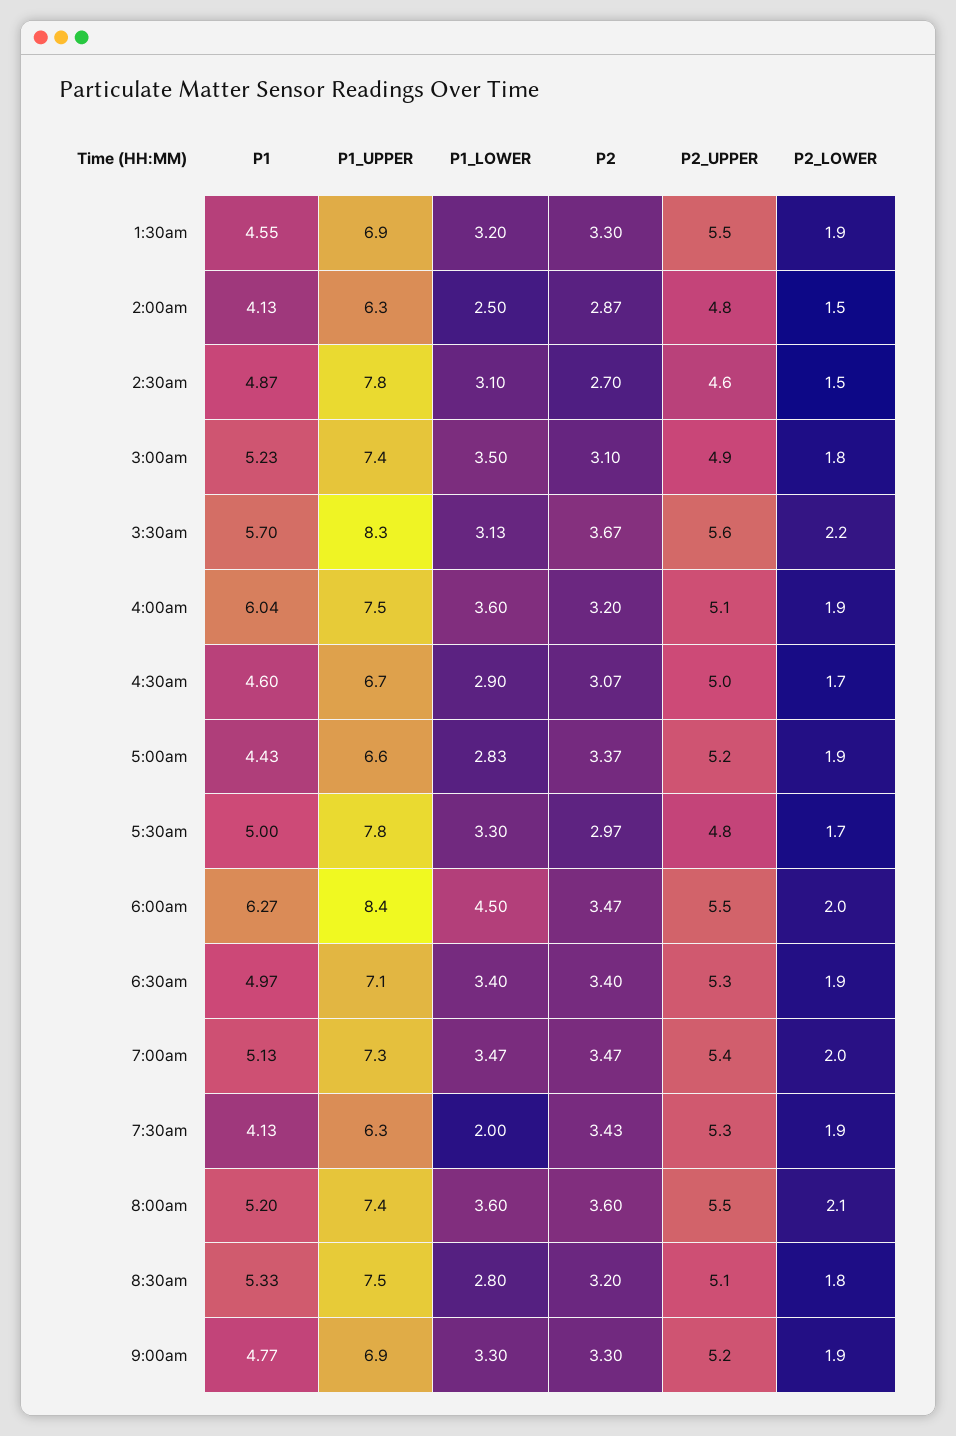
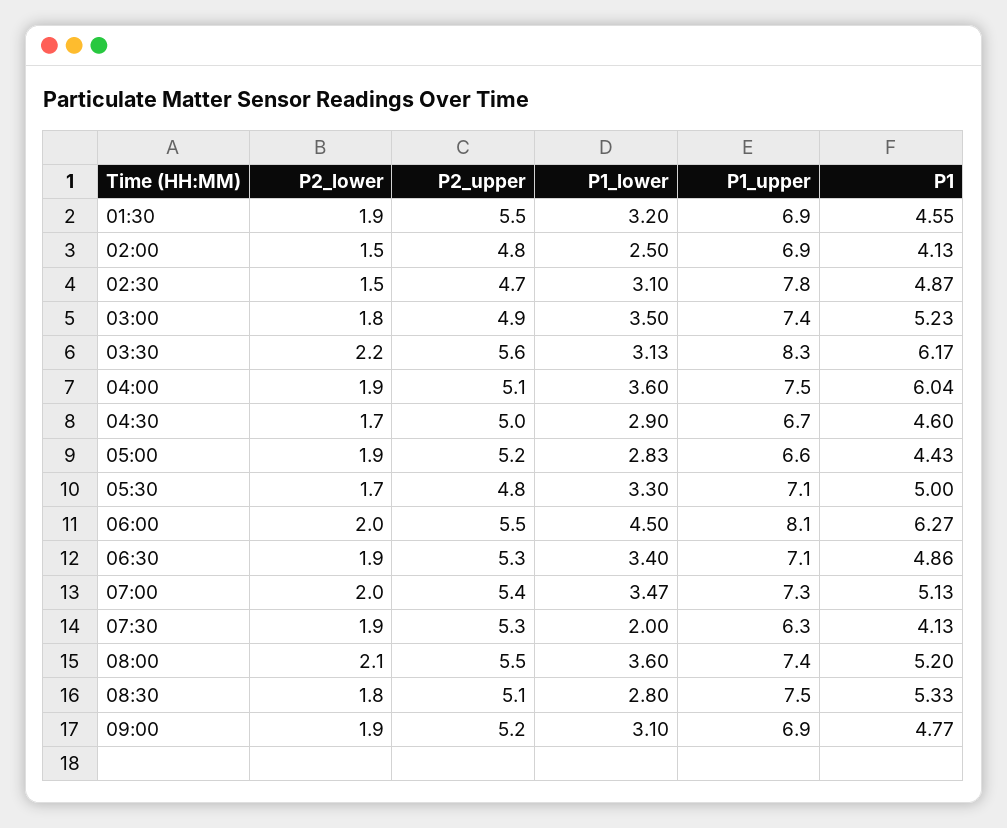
  {
    "P1": {
      "1:30am": 4.55,
      "2:00am": 4.13,
      "2:30am": 4.87,
      "3:00am": 5.23,
-     "3:30am": 5.7,
+     "3:30am": 6.17,
      "4:00am": 6.04,
      "4:30am": 4.6,
      "5:00am": 4.43,
      "5:30am": 5,
      "6:00am": 6.27,
-     "6:30am": 4.97,
+     "6:30am": 4.86,
      "7:00am": 5.13,
      "7:30am": 4.13,
      "8:00am": 5.2,
      "8:30am": 5.33,
      "9:00am": 4.77
    },
    "P1_UPPER": {
      "1:30am": 6.9,
-     "2:00am": 6.3,
+     "2:00am": 6.9,
      "2:30am": 7.8,
      "3:00am": 7.4,
      "3:30am": 8.3,
      "4:00am": 7.5,
      "4:30am": 6.7,
      "5:00am": 6.6,
-     "5:30am": 7.8,
+     "5:30am": 7.1,
-     "6:00am": 8.4,
+     "6:00am": 8.1,
      "6:30am": 7.1,
      "7:00am": 7.3,
      "7:30am": 6.3,
      "8:00am": 7.4,
      "8:30am": 7.5,
      "9:00am": 6.9
    },
    "P1_LOWER": {
      "1:30am": 3.2,
      "2:00am": 2.5,
      "2:30am": 3.1,
      "3:00am": 3.5,
      "3:30am": 3.13,
      "4:00am": 3.6,
      "4:30am": 2.9,
      "5:00am": 2.83,
      "5:30am": 3.3,
      "6:00am": 4.5,
      "6:30am": 3.4,
      "7:00am": 3.47,
      "7:30am": 2,
      "8:00am": 3.6,
      "8:30am": 2.8,
-     "9:00am": 3.3
+     "9:00am": 3.1
    },
-   "P2": {
-     "1:30am": 3.3,
-     "2:00am": 2.87,
-     "2:30am": 2.7,
-     "3:00am": 3.1,
-     "3:30am": 3.67,
-     "4:00am": 3.2,
-     "4:30am": 3.07,
-     "5:00am": 3.37,
-     "5:30am": 2.97,
-     "6:00am": 3.47,
-     "6:30am": 3.4,
-     "7:00am": 3.47,
-     "7:30am": 3.43,
-     "8:00am": 3.6,
-     "8:30am": 3.2,
-     "9:00am": 3.3
-   },
    "P2_UPPER": {
      "1:30am": 5.5,
      "2:00am": 4.8,
-     "2:30am": 4.6,
+     "2:30am": 4.7,
      "3:00am": 4.9,
      "3:30am": 5.6,
      "4:00am": 5.1,
      "4:30am": 5,
      "5:00am": 5.2,
      "5:30am": 4.8,
      "6:00am": 5.5,
      "6:30am": 5.3,
      "7:00am": 5.4,
      "7:30am": 5.3,
      "8:00am": 5.5,
      "8:30am": 5.1,
      "9:00am": 5.2
    },
    "P2_LOWER": {
      "1:30am": 1.9,
      "2:00am": 1.5,
      "2:30am": 1.5,
      "3:00am": 1.8,
      "3:30am": 2.2,
      "4:00am": 1.9,
      "4:30am": 1.7,
      "5:00am": 1.9,
      "5:30am": 1.7,
      "6:00am": 2,
      "6:30am": 1.9,
      "7:00am": 2,
      "7:30am": 1.9,
      "8:00am": 2.1,
      "8:30am": 1.8,
      "9:00am": 1.9
    }
  }

